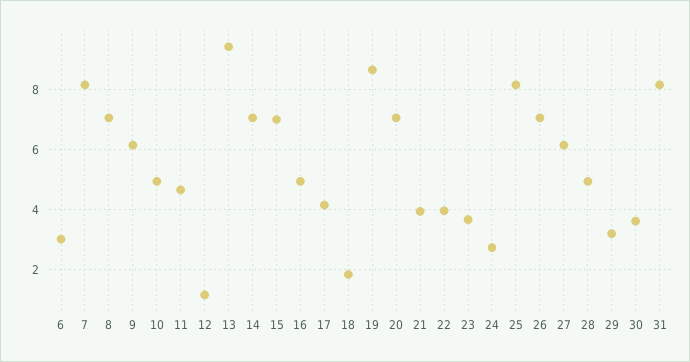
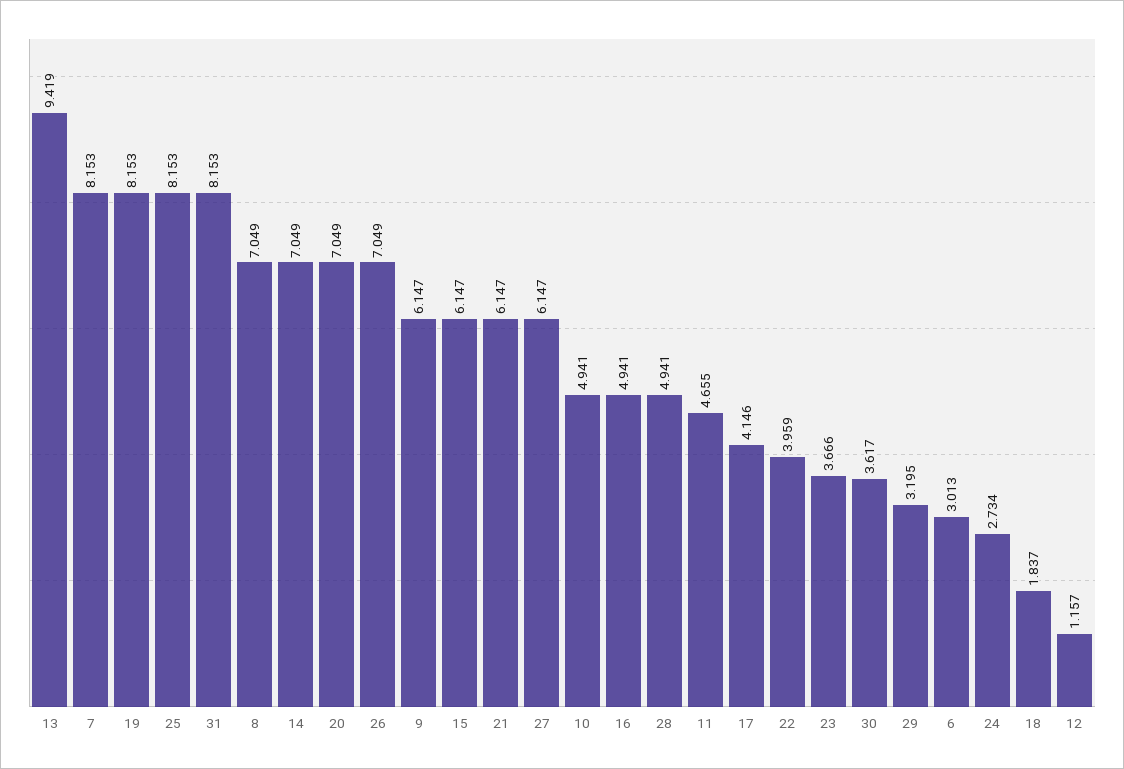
  {
    "6": 3.013,
    "7": 8.153,
    "8": 7.049,
    "9": 6.147,
    "10": 4.941,
    "11": 4.655,
    "12": 1.157,
    "13": 9.419,
    "14": 7.049,
-   "15": 7,
+   "15": 6.147,
    "16": 4.941,
    "17": 4.146,
    "18": 1.837,
-   "19": 8.6,
+   "19": 8.153,
    "20": 7.049,
-   "21": 4,
+   "21": 6.147,
    "22": 3.959,
    "23": 3.666,
    "24": 2.734,
    "25": 8.153,
    "26": 7.049,
    "27": 6.147,
    "28": 4.941,
    "29": 3.195,
    "30": 3.617,
    "31": 8.153
  }

